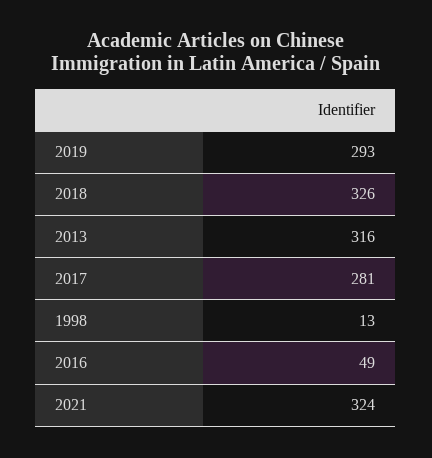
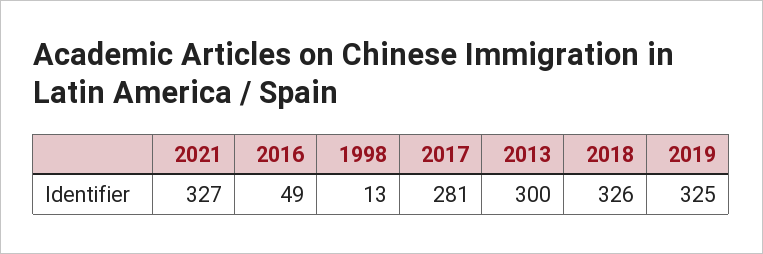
  {
-   "2019": 293,
+   "2019": 325,
    "2018": 326,
-   "2013": 316,
+   "2013": 300,
    "2017": 281,
    "1998": 13,
    "2016": 49,
-   "2021": 324
+   "2021": 327
  }

